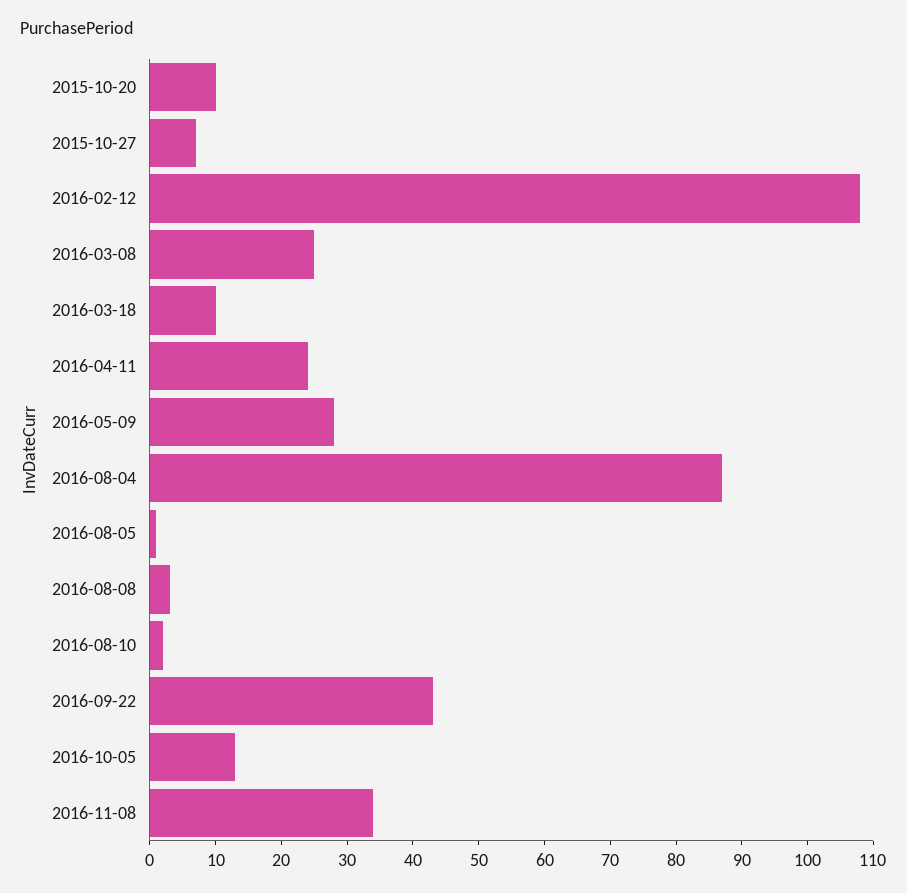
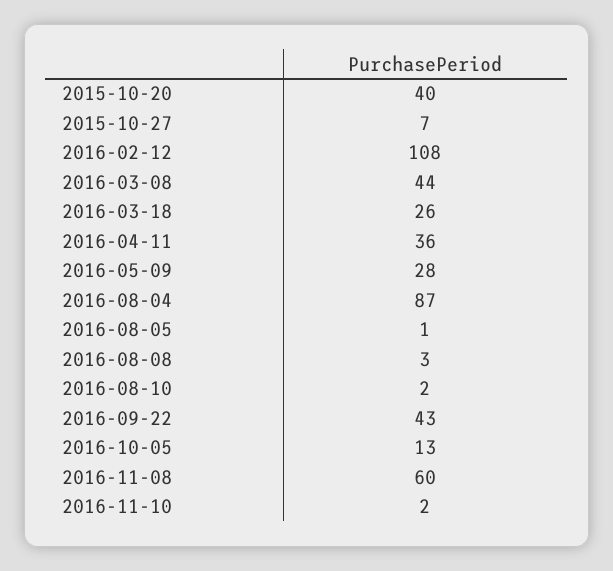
  {
-   "2015-10-20": 10,
+   "2015-10-20": 40,
    "2015-10-27": 7,
    "2016-02-12": 108,
-   "2016-03-08": 25,
+   "2016-03-08": 44,
-   "2016-03-18": 10,
+   "2016-03-18": 26,
-   "2016-04-11": 25,
+   "2016-04-11": 36,
    "2016-05-09": 28,
    "2016-08-04": 87,
    "2016-08-05": 1,
    "2016-08-08": 3,
    "2016-08-10": 2,
    "2016-09-22": 43,
    "2016-10-05": 13,
-   "2016-11-08": 35
+   "2016-11-08": 60,
+   "2016-11-10": 2
  }

